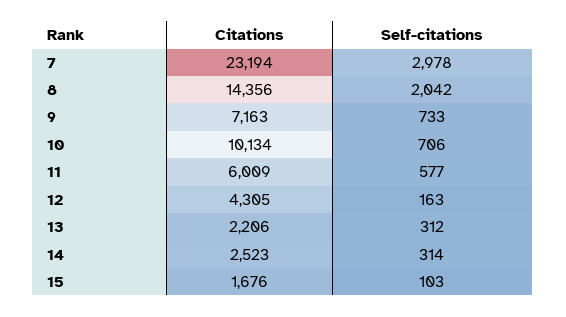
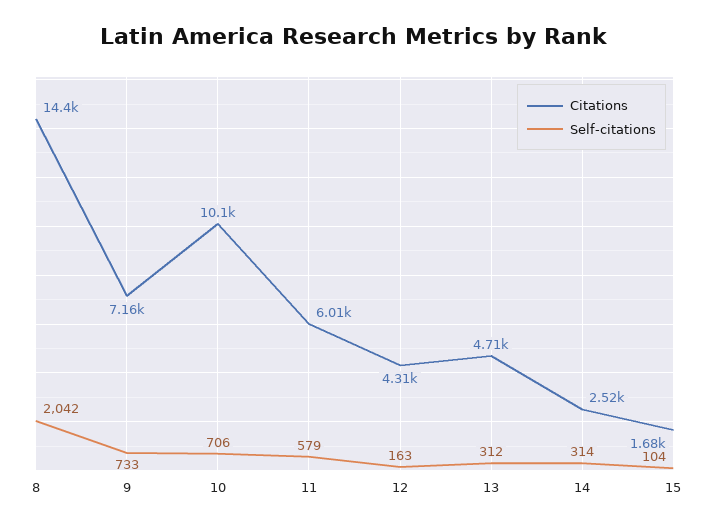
  {
    "Citations": {
-     "7": 23194,
      "8": 14356,
      "9": 7163,
      "10": 10134,
      "11": 6009,
      "12": 4305,
-     "13": 2206,
+     "13": 4710,
      "14": 2523,
      "15": 1676
    },
    "Self-citations": {
-     "7": 2978,
      "8": 2042,
      "9": 733,
      "10": 706,
-     "11": 577,
+     "11": 579,
      "12": 163,
      "13": 312,
      "14": 314,
-     "15": 103
+     "15": 104
    }
  }

